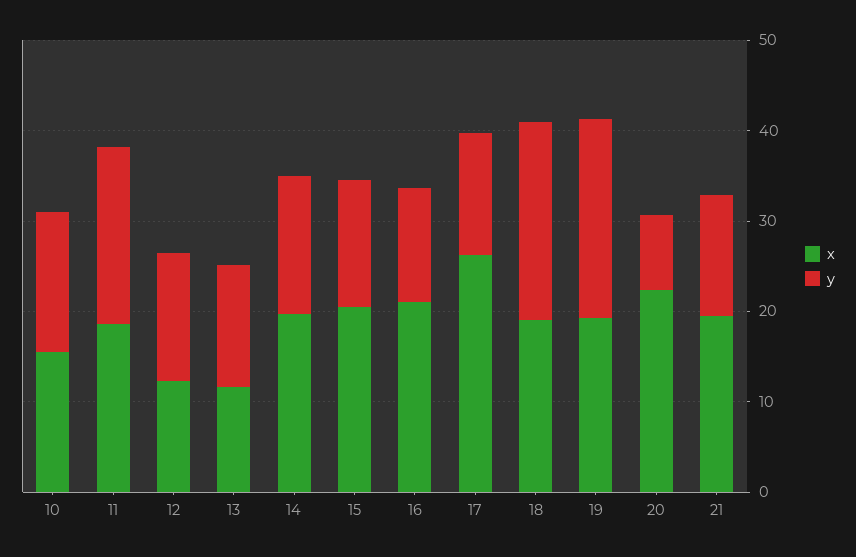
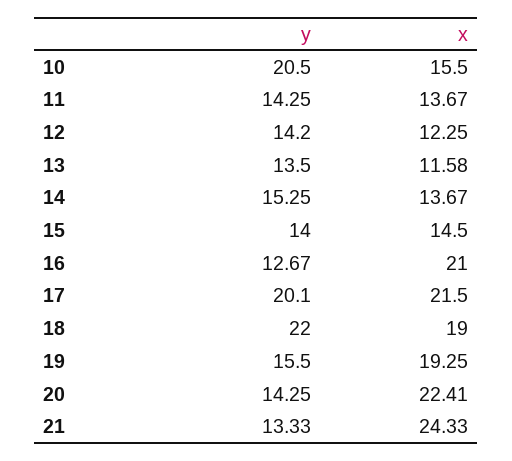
  {
    "x": {
      "10": 15.5,
-     "11": 18,
+     "11": 13.67,
      "12": 12.25,
      "13": 11.58,
-     "14": 20,
+     "14": 13.67,
-     "15": 20,
+     "15": 14.5,
      "16": 21,
-     "17": 26,
+     "17": 21.5,
      "18": 19,
      "19": 19.25,
      "20": 22.41,
-     "21": 20
+     "21": 24.33
    },
    "y": {
-     "10": 16,
+     "10": 20.5,
-     "11": 20,
+     "11": 14.25,
      "12": 14.2,
      "13": 13.5,
      "14": 15.25,
      "15": 14,
      "16": 12.67,
-     "17": 14,
+     "17": 20.1,
      "18": 22,
-     "19": 22,
+     "19": 15.5,
-     "20": 8,
+     "20": 14.25,
      "21": 13.33
    }
  }

